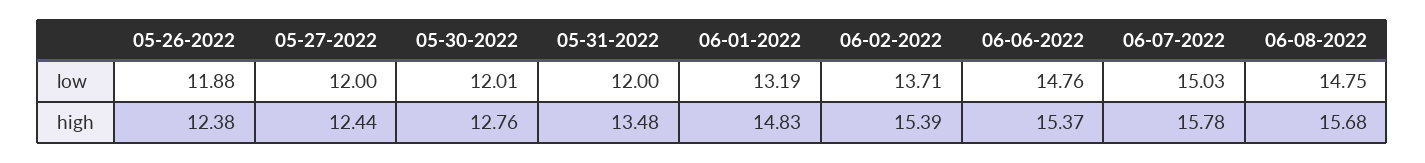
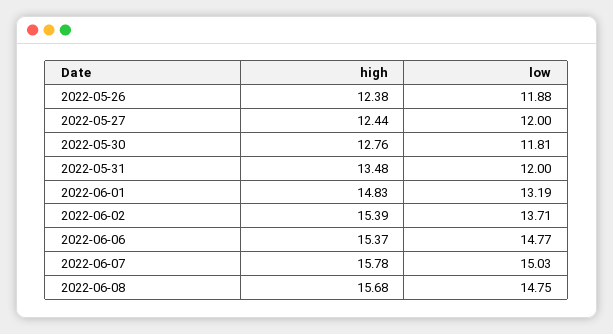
  {
    "05-26-2022": {
      "low": 11.88,
      "high": 12.38
    },
    "05-27-2022": {
      "low": 12,
      "high": 12.44
    },
    "05-30-2022": {
-     "low": 12.01,
+     "low": 11.81,
      "high": 12.76
    },
    "05-31-2022": {
      "low": 12,
      "high": 13.48
    },
    "06-01-2022": {
      "low": 13.19,
      "high": 14.83
    },
    "06-02-2022": {
      "low": 13.71,
      "high": 15.39
    },
    "06-06-2022": {
-     "low": 14.76,
+     "low": 14.77,
      "high": 15.37
    },
    "06-07-2022": {
      "low": 15.03,
      "high": 15.78
    },
    "06-08-2022": {
      "low": 14.75,
      "high": 15.68
    }
  }

